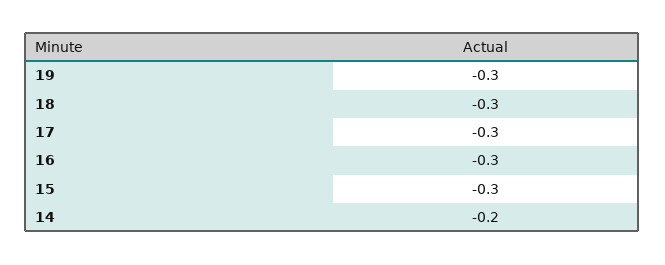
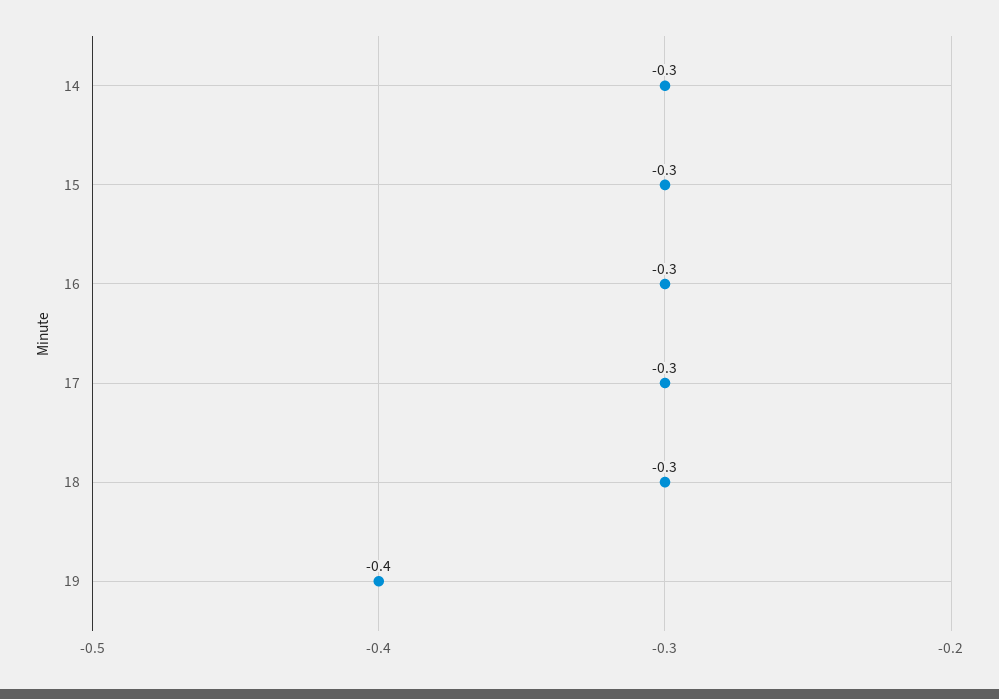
  {
-   "19": -0.3,
+   "19": -0.4,
    "18": -0.3,
    "17": -0.3,
    "16": -0.3,
    "15": -0.3,
-   "14": -0.2
+   "14": -0.3
  }

